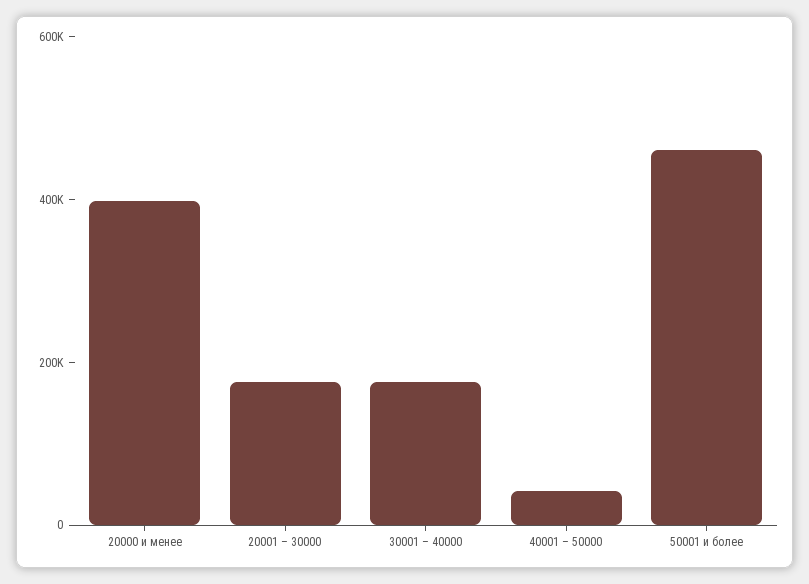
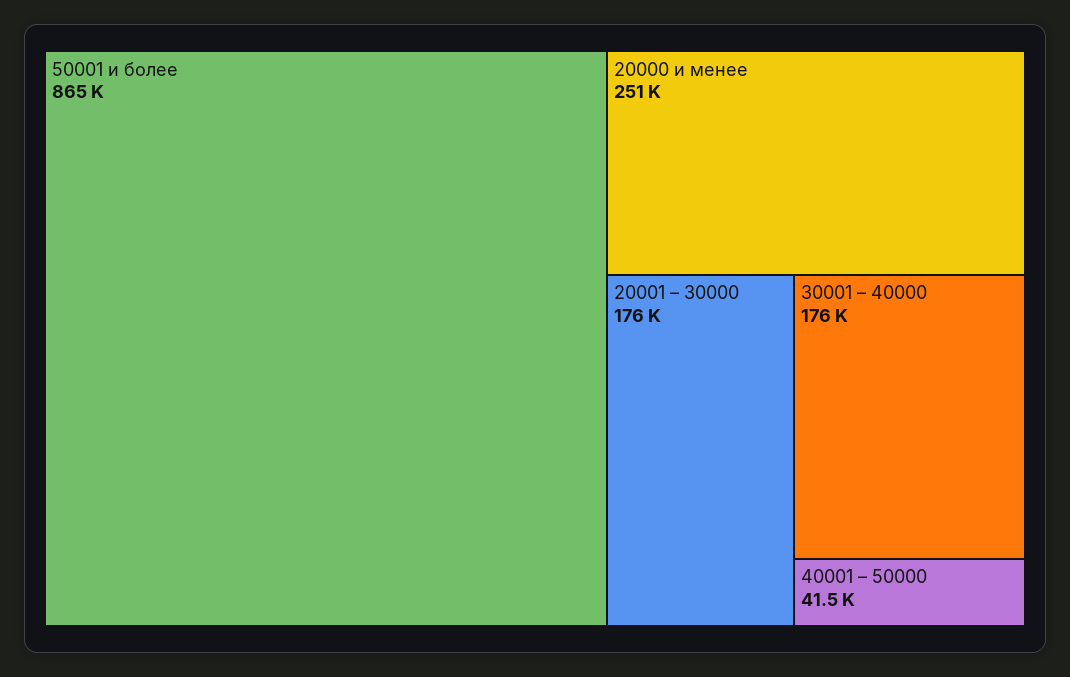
  {
-   "20000 и менее": 400000,
+   "20000 и менее": 251000,
    "20001 – 30000": 176000,
    "30001 – 40000": 176000,
    "40001 – 50000": 41500,
-   "50001 и более": 450000
+   "50001 и более": 865000
  }

